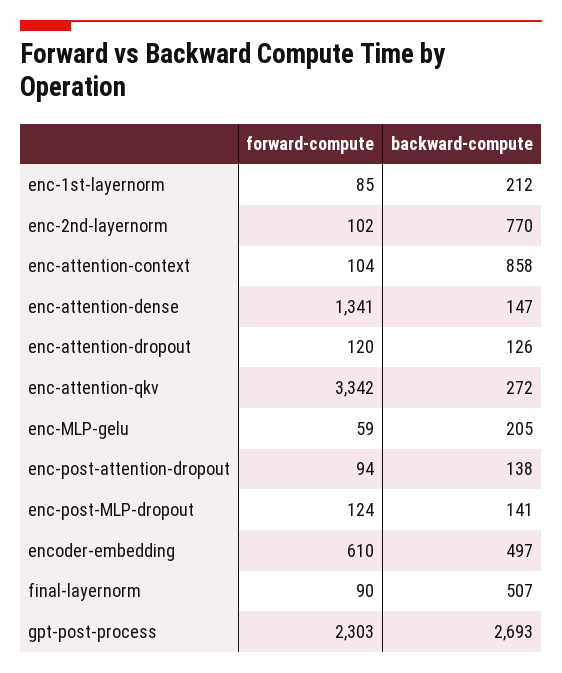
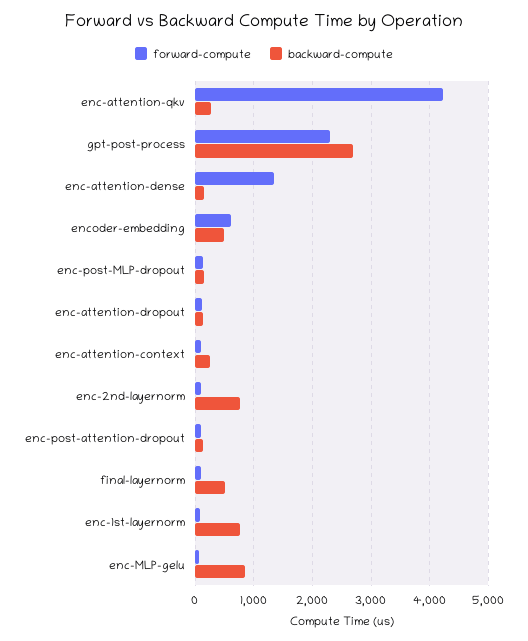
  {
    "forward-compute": {
      "enc-1st-layernorm": 85,
      "enc-2nd-layernorm": 102,
      "enc-attention-context": 104,
      "enc-attention-dense": 1341,
      "enc-attention-dropout": 120,
-     "enc-attention-qkv": 3342,
+     "enc-attention-qkv": 4200,
      "enc-MLP-gelu": 59,
      "enc-post-attention-dropout": 94,
      "enc-post-MLP-dropout": 124,
      "encoder-embedding": 610,
      "final-layernorm": 90,
      "gpt-post-process": 2303
    },
    "backward-compute": {
-     "enc-1st-layernorm": 212,
+     "enc-1st-layernorm": 800,
      "enc-2nd-layernorm": 770,
-     "enc-attention-context": 858,
+     "enc-attention-context": 200,
      "enc-attention-dense": 147,
      "enc-attention-dropout": 126,
      "enc-attention-qkv": 272,
-     "enc-MLP-gelu": 205,
+     "enc-MLP-gelu": 800,
      "enc-post-attention-dropout": 138,
      "enc-post-MLP-dropout": 141,
      "encoder-embedding": 497,
      "final-layernorm": 507,
      "gpt-post-process": 2693
    }
  }

